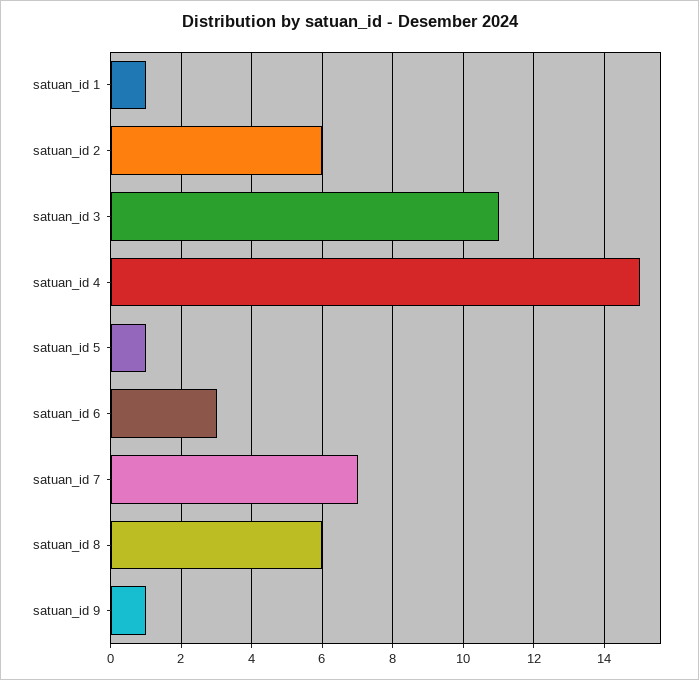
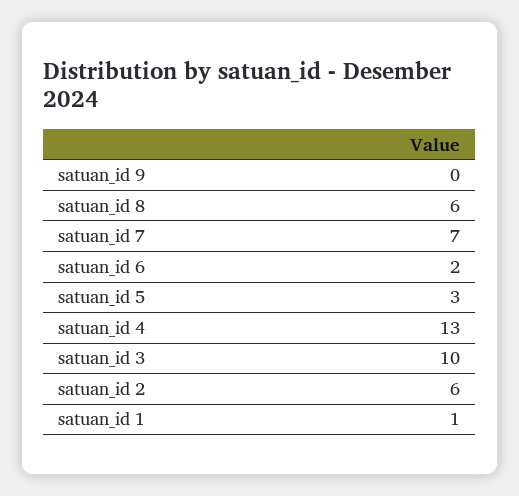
  {
    "satuan_id 1": 1,
    "satuan_id 2": 6,
-   "satuan_id 3": 11,
+   "satuan_id 3": 10,
-   "satuan_id 4": 15,
+   "satuan_id 4": 13,
-   "satuan_id 5": 1,
+   "satuan_id 5": 3,
-   "satuan_id 6": 3,
+   "satuan_id 6": 2,
    "satuan_id 7": 7,
    "satuan_id 8": 6,
-   "satuan_id 9": 1
+   "satuan_id 9": 0
  }

